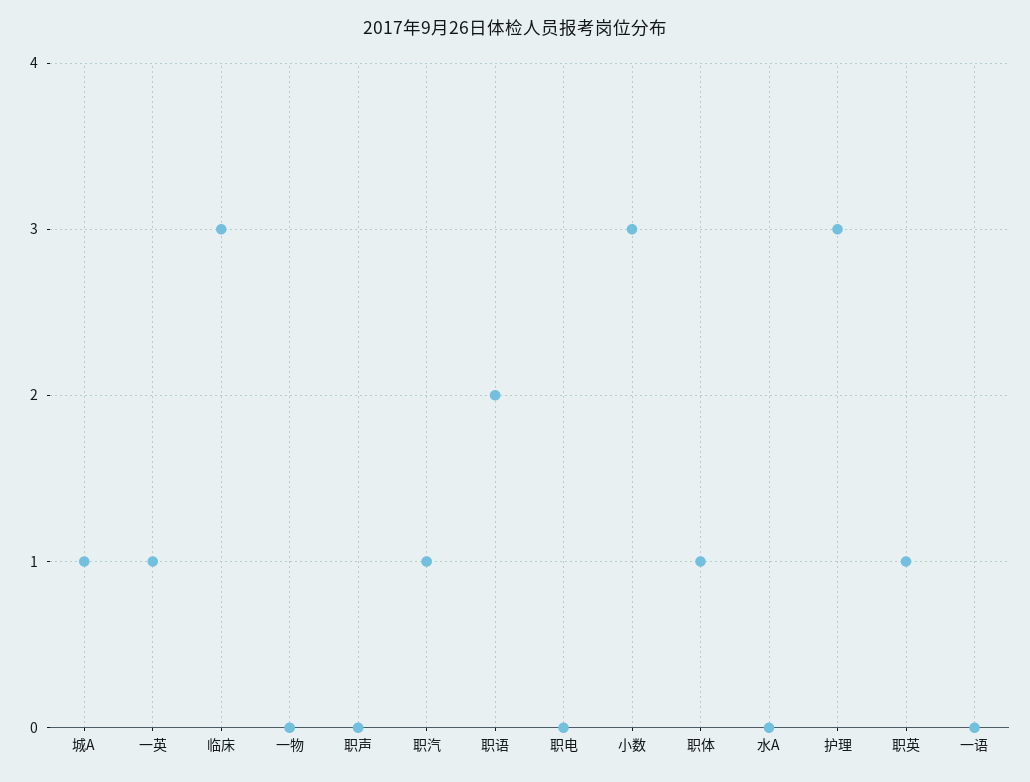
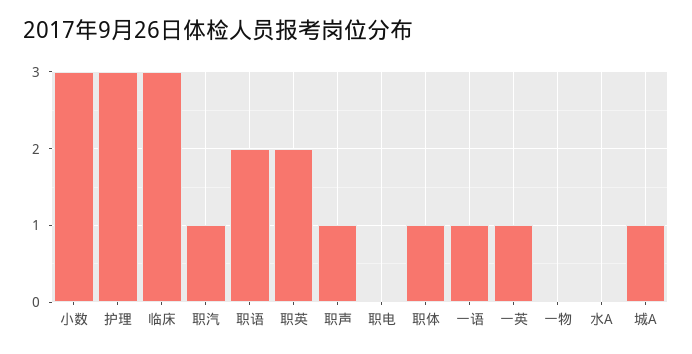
  {
    "城A": 1,
    "一英": 1,
    "临床": 3,
    "一物": 0,
-   "职声": 0,
+   "职声": 1,
    "职汽": 1,
    "职语": 2,
    "职电": 0,
    "小数": 3,
    "职体": 1,
    "水A": 0,
    "护理": 3,
-   "职英": 1,
+   "职英": 2,
-   "一语": 0
+   "一语": 1
  }

